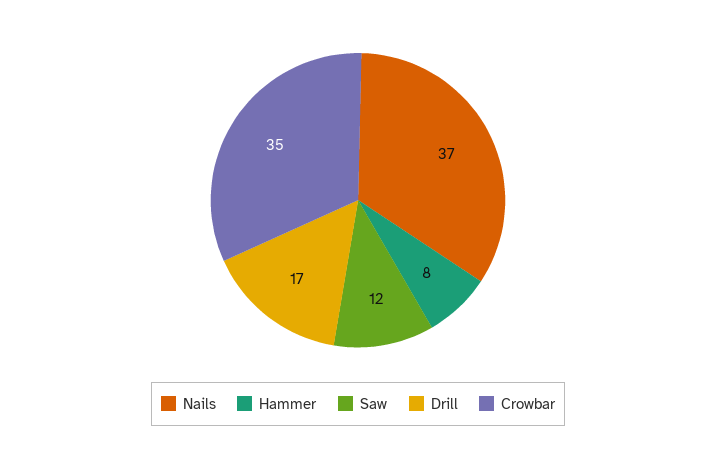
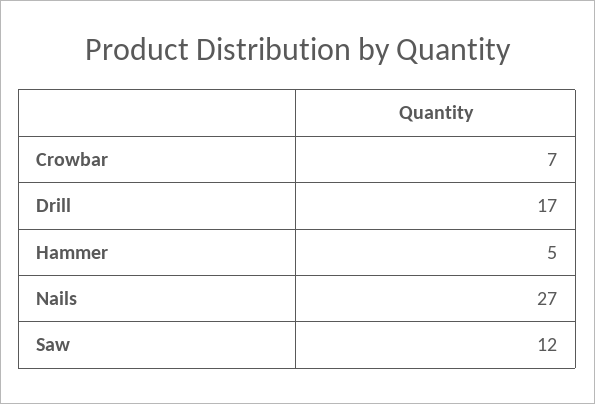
  {
-   "Nails": 37,
+   "Nails": 27,
-   "Hammer": 8,
+   "Hammer": 5,
    "Saw": 12,
    "Drill": 17,
-   "Crowbar": 35
+   "Crowbar": 7
  }

